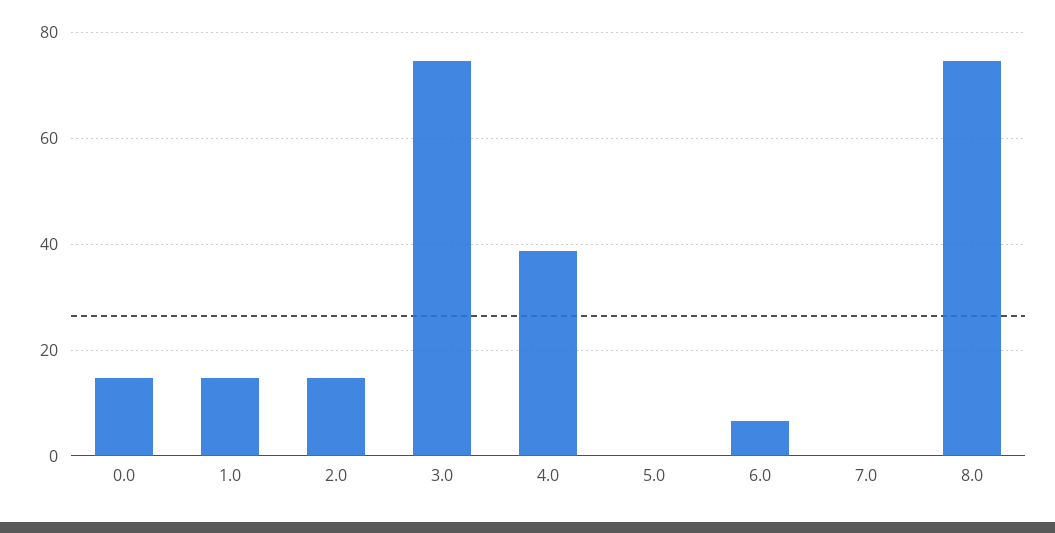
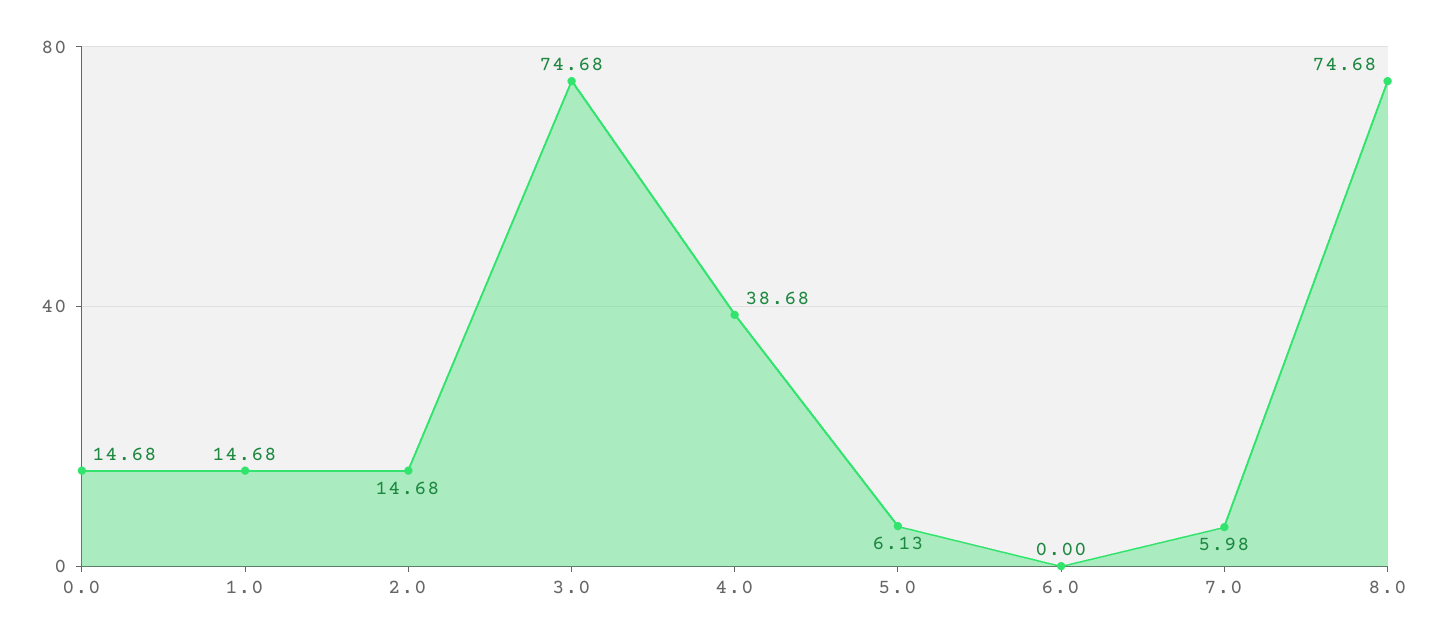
  {
    "0.0": 14.68,
    "1.0": 14.68,
    "2.0": 14.68,
    "3.0": 74.68,
    "4.0": 38.68,
-   "5.0": 0,
+   "5.0": 6.13,
-   "6.0": 6,
+   "6.0": 0,
-   "7.0": 0,
+   "7.0": 5.98,
    "8.0": 74.68
  }

